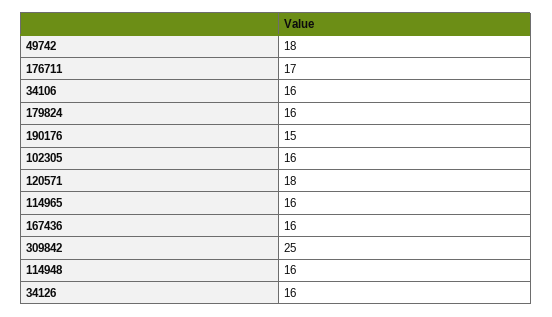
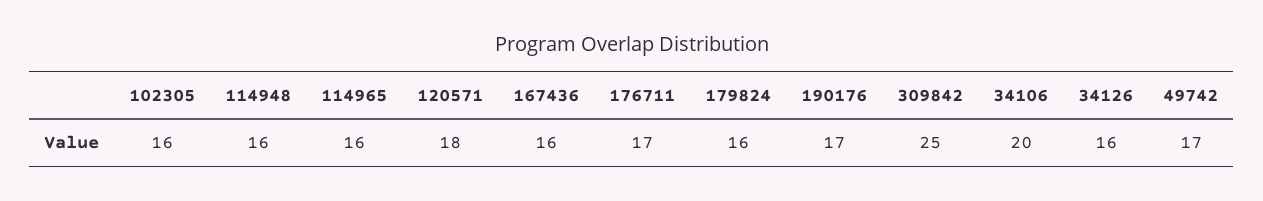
  {
-   "49742": 18,
+   "49742": 17,
    "176711": 17,
-   "34106": 16,
+   "34106": 20,
    "179824": 16,
-   "190176": 15,
+   "190176": 17,
    "102305": 16,
    "120571": 18,
    "114965": 16,
    "167436": 16,
    "309842": 25,
    "114948": 16,
    "34126": 16
  }

